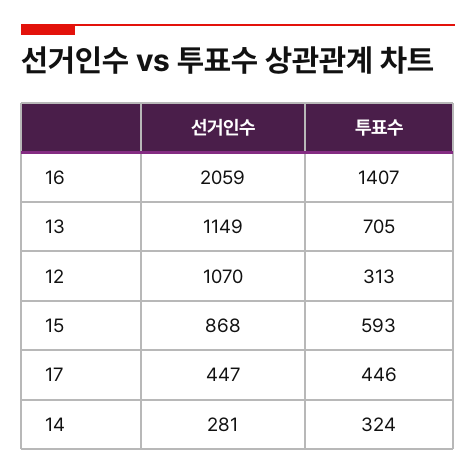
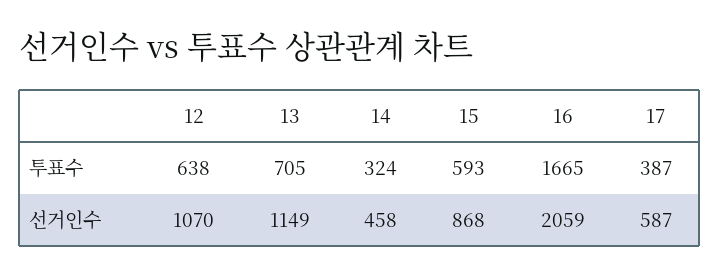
  {
    "선거인수": {
      "16": 2059,
      "13": 1149,
      "12": 1070,
      "15": 868,
-     "17": 447,
+     "17": 587,
-     "14": 281
+     "14": 458
    },
    "투표수": {
-     "16": 1407,
+     "16": 1665,
      "13": 705,
-     "12": 313,
+     "12": 638,
      "15": 593,
-     "17": 446,
+     "17": 387,
      "14": 324
    }
  }

